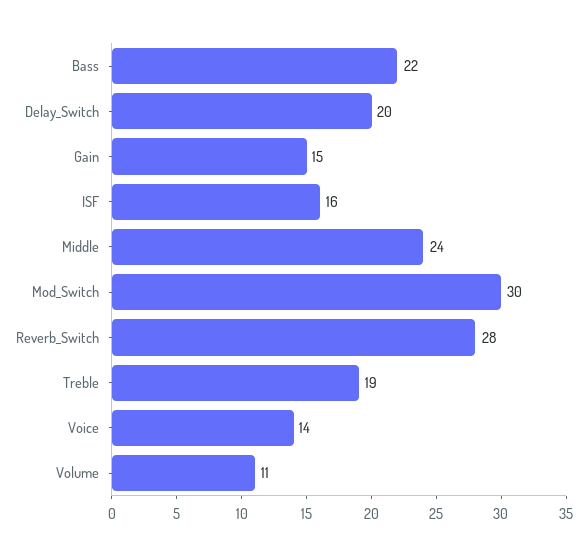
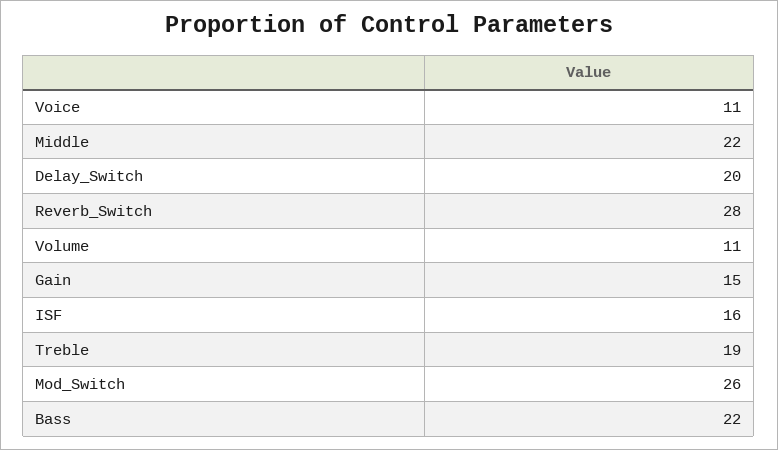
  {
    "Bass": 22,
    "Delay_Switch": 20,
    "Gain": 15,
    "ISF": 16,
-   "Middle": 24,
+   "Middle": 22,
-   "Mod_Switch": 30,
+   "Mod_Switch": 26,
    "Reverb_Switch": 28,
    "Treble": 19,
-   "Voice": 14,
+   "Voice": 11,
    "Volume": 11
  }

